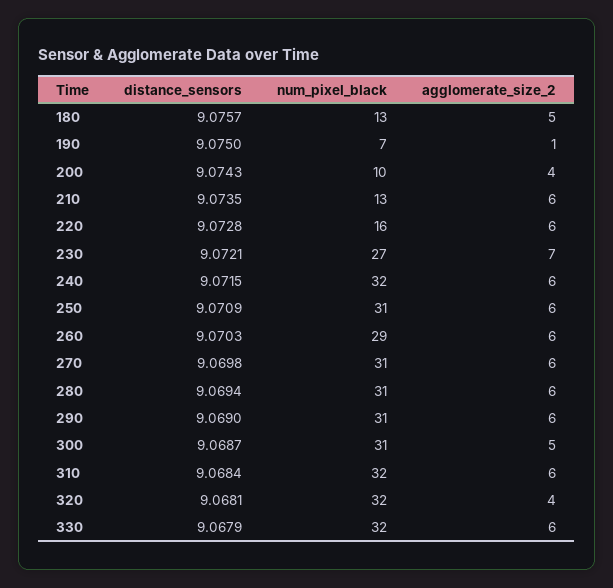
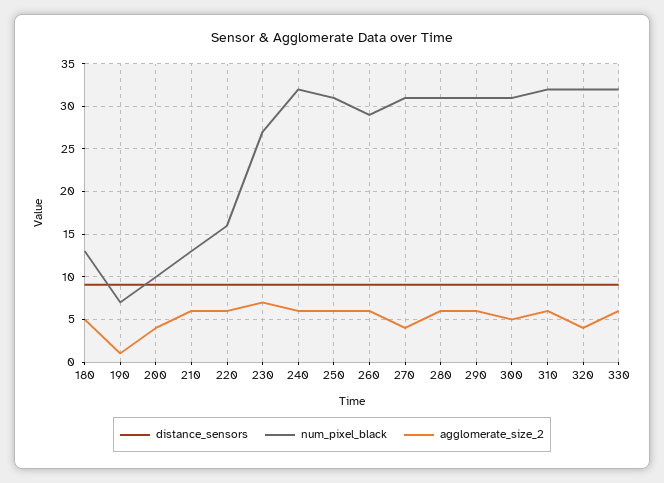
  {
    "distance_sensors": {
      "180": 9.0757,
      "190": 9.075,
      "200": 9.0743,
      "210": 9.0735,
      "220": 9.0728,
      "230": 9.0721,
      "240": 9.0715,
      "250": 9.0709,
      "260": 9.0703,
      "270": 9.0698,
      "280": 9.0694,
      "290": 9.069,
      "300": 9.0687,
      "310": 9.0684,
      "320": 9.0681,
      "330": 9.0679
    },
    "num_pixel_black": {
      "180": 13,
      "190": 7,
      "200": 10,
      "210": 13,
      "220": 16,
      "230": 27,
      "240": 32,
      "250": 31,
      "260": 29,
      "270": 31,
      "280": 31,
      "290": 31,
      "300": 31,
      "310": 32,
      "320": 32,
      "330": 32
    },
    "agglomerate_size_2": {
      "180": 5,
      "190": 1,
      "200": 4,
      "210": 6,
      "220": 6,
      "230": 7,
      "240": 6,
      "250": 6,
      "260": 6,
-     "270": 6,
+     "270": 4,
      "280": 6,
      "290": 6,
      "300": 5,
      "310": 6,
      "320": 4,
      "330": 6
    }
  }

